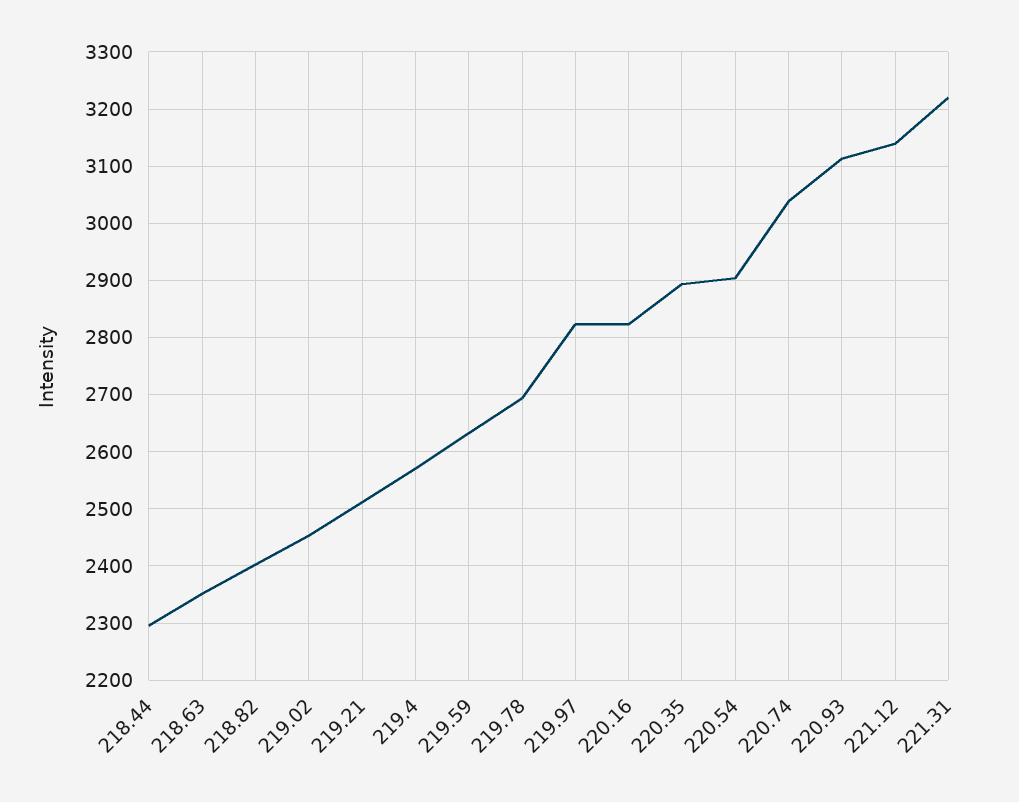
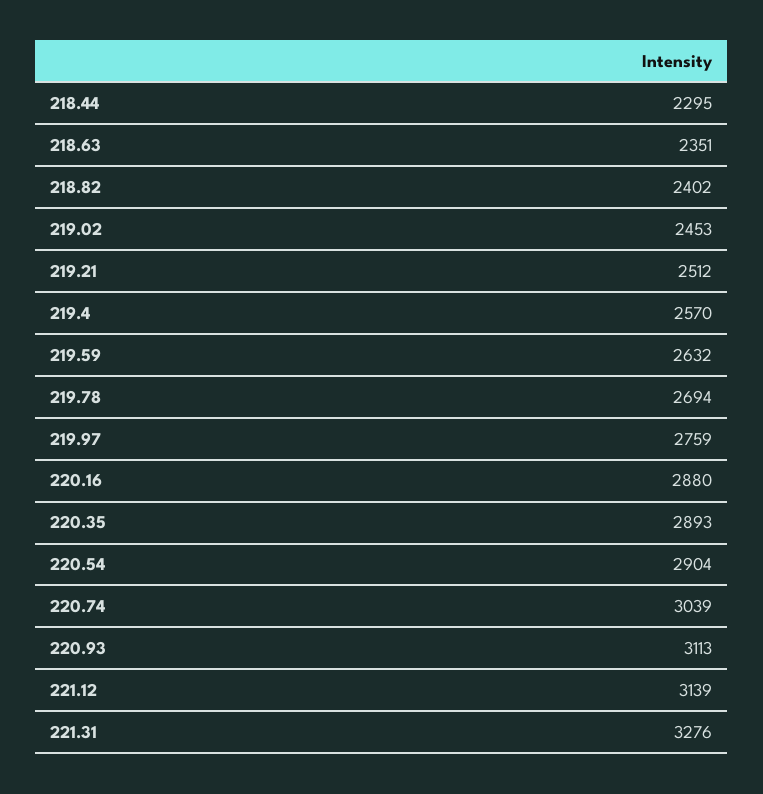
  {
    "218.44": 2295,
    "218.63": 2351,
    "218.82": 2402,
    "219.02": 2453,
    "219.21": 2512,
    "219.4": 2570,
    "219.59": 2632,
    "219.78": 2694,
-   "219.97": 2820,
+   "219.97": 2759,
-   "220.16": 2820,
+   "220.16": 2880,
    "220.35": 2893,
    "220.54": 2904,
    "220.74": 3039,
    "220.93": 3113,
    "221.12": 3139,
-   "221.31": 3220
+   "221.31": 3276
  }

